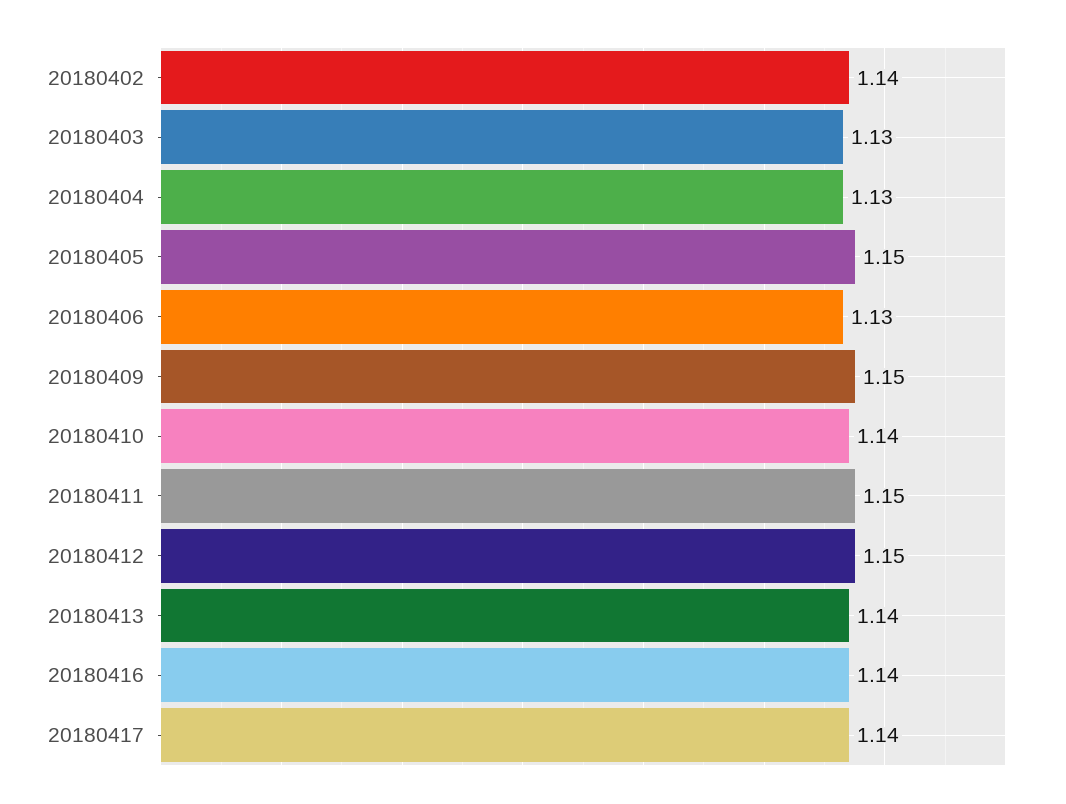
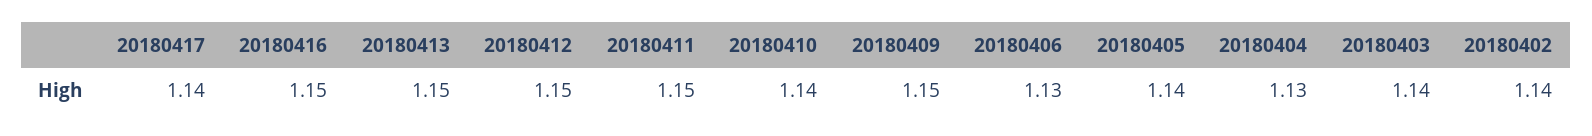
  {
    "20180402": 1.14,
-   "20180403": 1.13,
+   "20180403": 1.14,
    "20180404": 1.13,
-   "20180405": 1.15,
+   "20180405": 1.14,
    "20180406": 1.13,
    "20180409": 1.15,
    "20180410": 1.14,
    "20180411": 1.15,
    "20180412": 1.15,
-   "20180413": 1.14,
+   "20180413": 1.15,
-   "20180416": 1.14,
+   "20180416": 1.15,
    "20180417": 1.14
  }

